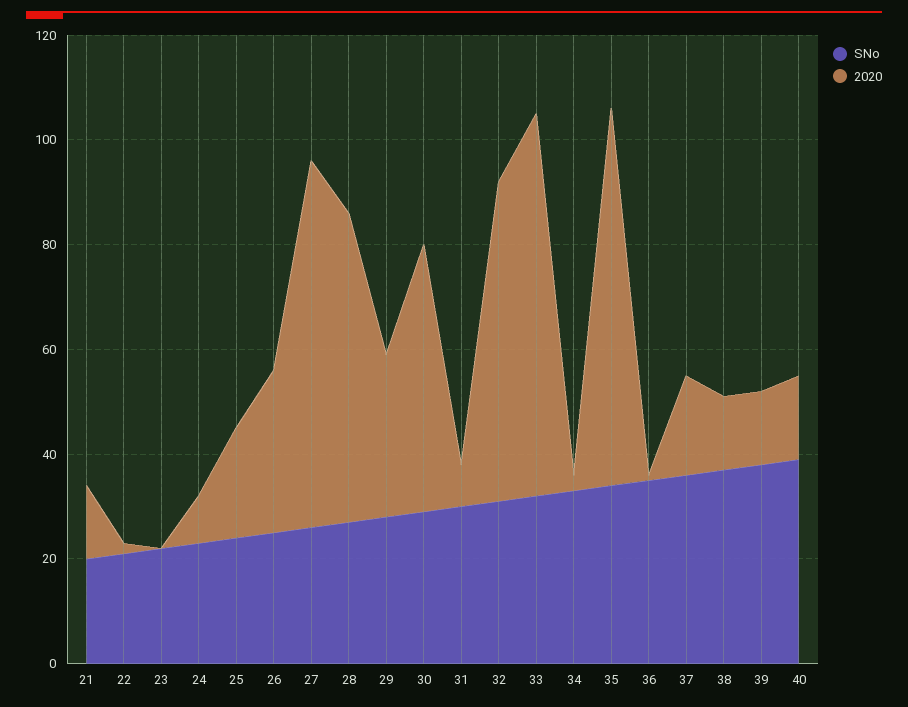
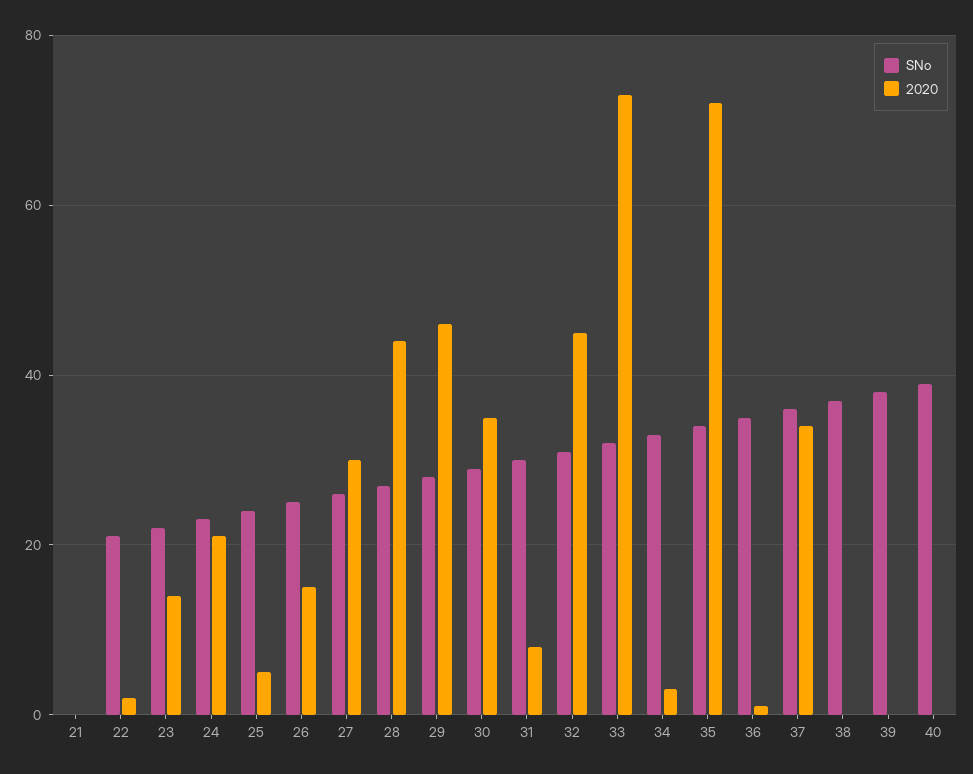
  {
    "SNo": {
-     "21": 20,
+     "21": 0,
      "22": 20,
      "23": 20,
      "24": 25,
      "25": 25,
      "26": 25,
      "27": 25,
      "28": 25,
      "29": 30,
      "30": 30,
      "31": 30,
      "32": 30,
      "33": 30,
      "34": 35,
      "35": 35,
      "36": 35,
      "37": 35,
      "38": 35,
      "39": 40,
      "40": 40
    },
    "2020": {
-     "21": 15,
+     "21": 0,
      "22": 0,
-     "23": 0,
+     "23": 15,
-     "24": 10,
+     "24": 20,
-     "25": 20,
+     "25": 5,
-     "26": 30,
+     "26": 15,
-     "27": 70,
+     "27": 30,
-     "28": 60,
+     "28": 45,
-     "29": 30,
+     "29": 45,
-     "30": 50,
+     "30": 35,
      "31": 10,
-     "32": 60,
+     "32": 45,
      "33": 75,
      "34": 5,
      "35": 70,
      "36": 0,
-     "37": 20,
+     "37": 35,
-     "38": 15,
+     "38": 0,
-     "39": 15,
+     "39": 0,
-     "40": 15
+     "40": 0
    }
  }

